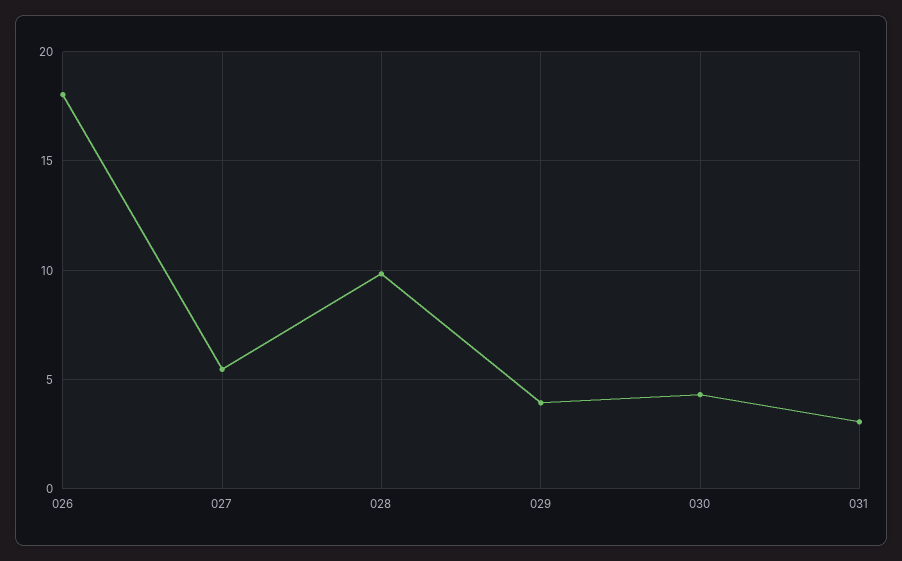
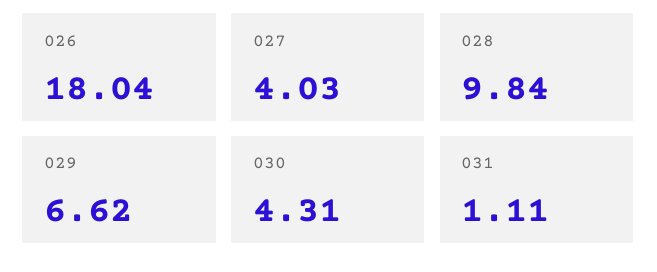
  {
    "026": 18.04,
-   "027": 5.5,
+   "027": 4.03,
    "028": 9.84,
-   "029": 4,
+   "029": 6.62,
    "030": 4.31,
-   "031": 3
+   "031": 1.11
  }

